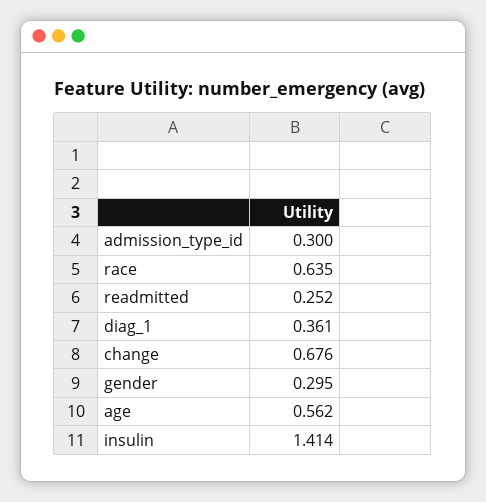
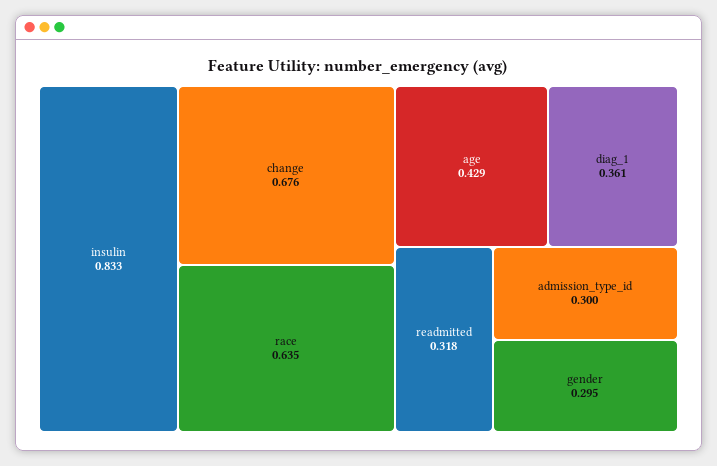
  {
    "admission_type_id": 0.3,
    "race": 0.635,
-   "readmitted": 0.252,
+   "readmitted": 0.318,
    "diag_1": 0.361,
    "change": 0.676,
    "gender": 0.295,
-   "age": 0.562,
+   "age": 0.429,
-   "insulin": 1.414
+   "insulin": 0.833
  }

